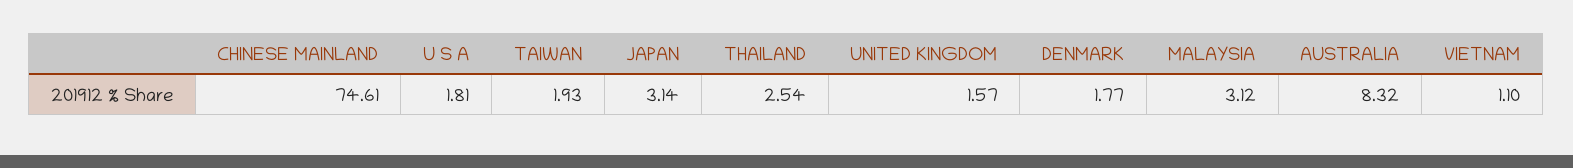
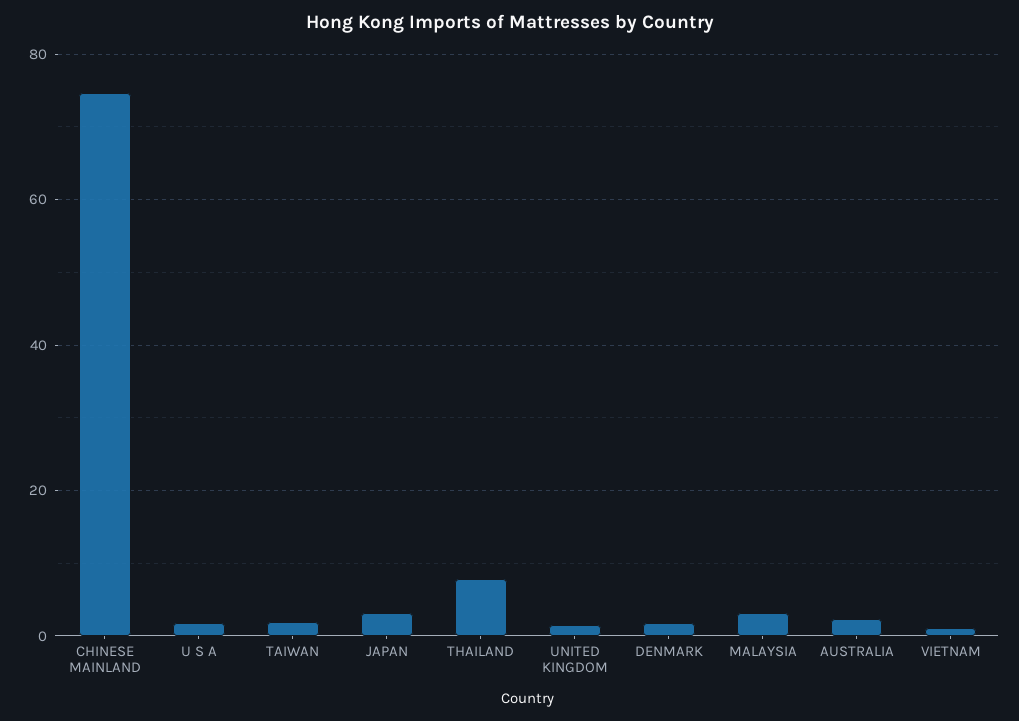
  {
    "CHINESE MAINLAND": 74.61,
    "U S A": 1.81,
    "TAIWAN": 1.93,
    "JAPAN": 3.14,
-   "THAILAND": 2.54,
+   "THAILAND": 8,
    "UNITED KINGDOM": 1.57,
    "DENMARK": 1.77,
    "MALAYSIA": 3.12,
-   "AUSTRALIA": 8.32,
+   "AUSTRALIA": 2,
    "VIETNAM": 1.1
  }

